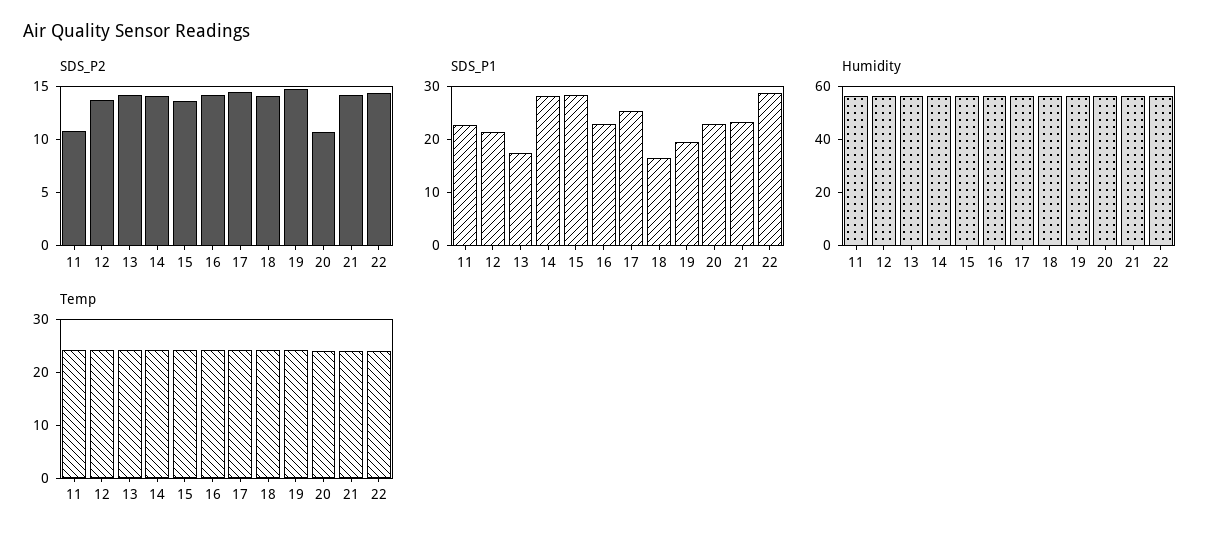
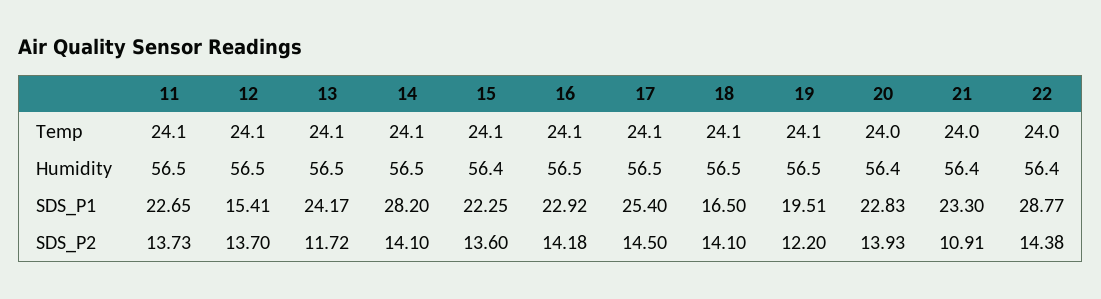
  {
    "SDS_P2": {
-     "11": 11,
+     "11": 13.73,
      "12": 13.7,
-     "13": 14,
+     "13": 11.72,
      "14": 14.1,
      "15": 13.6,
      "16": 14.18,
      "17": 14.5,
      "18": 14.1,
-     "19": 15,
+     "19": 12.2,
-     "20": 11,
+     "20": 13.93,
-     "21": 14,
+     "21": 10.91,
      "22": 14.38
    },
    "SDS_P1": {
      "11": 22.65,
-     "12": 22,
+     "12": 15.41,
-     "13": 18,
+     "13": 24.17,
      "14": 28.2,
-     "15": 28,
+     "15": 22.25,
      "16": 22.92,
      "17": 25.4,
      "18": 16.5,
      "19": 19.51,
      "20": 22.83,
      "21": 23.3,
      "22": 28.77
    },
    "Humidity": {
      "11": 56.5,
      "12": 56.5,
      "13": 56.5,
      "14": 56.5,
      "15": 56.4,
      "16": 56.5,
      "17": 56.5,
      "18": 56.5,
      "19": 56.5,
      "20": 56.4,
      "21": 56.4,
      "22": 56.4
    },
    "Temp": {
      "11": 24.1,
      "12": 24.1,
      "13": 24.1,
      "14": 24.1,
      "15": 24.1,
      "16": 24.1,
      "17": 24.1,
      "18": 24.1,
      "19": 24.1,
      "20": 24,
      "21": 24,
      "22": 24
    }
  }

